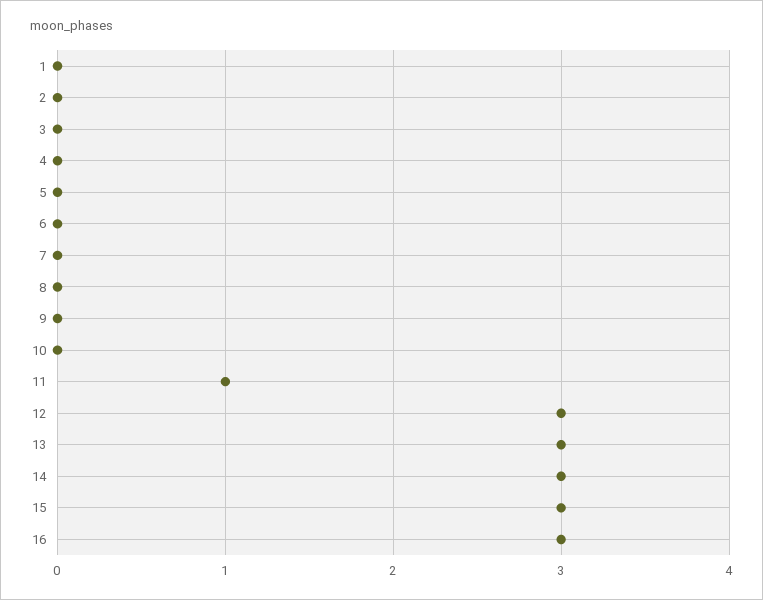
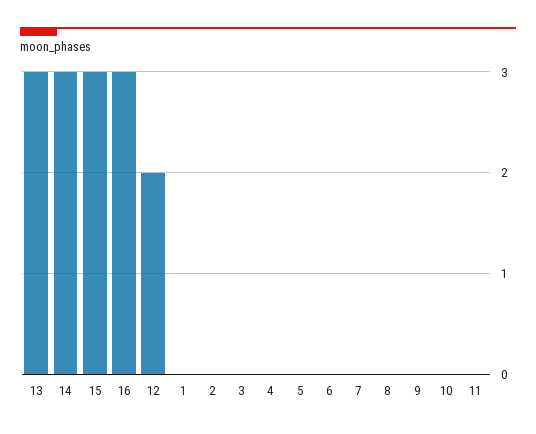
  {
    "1": 0,
    "2": 0,
    "3": 0,
    "4": 0,
    "5": 0,
    "6": 0,
    "7": 0,
    "8": 0,
    "9": 0,
    "10": 0,
-   "11": 1,
+   "11": 0,
-   "12": 3,
+   "12": 2,
    "13": 3,
    "14": 3,
    "15": 3,
    "16": 3
  }

